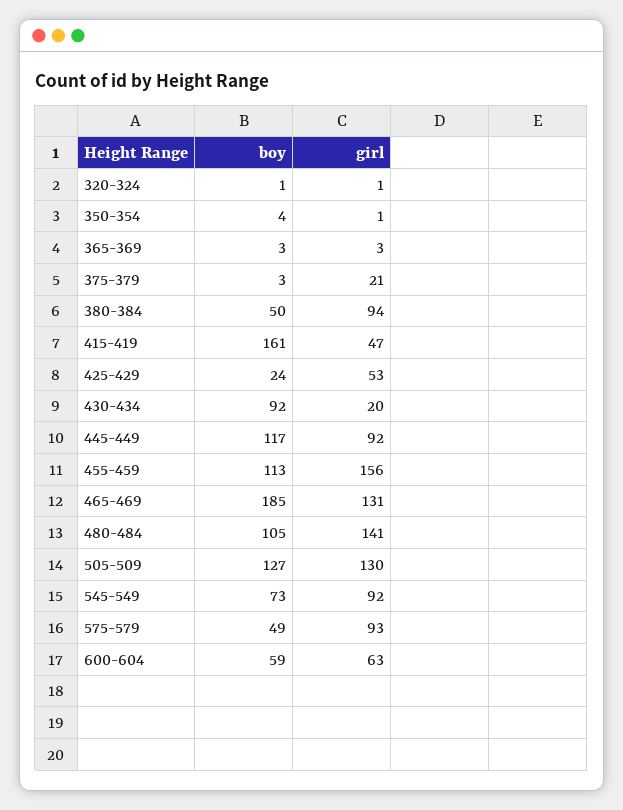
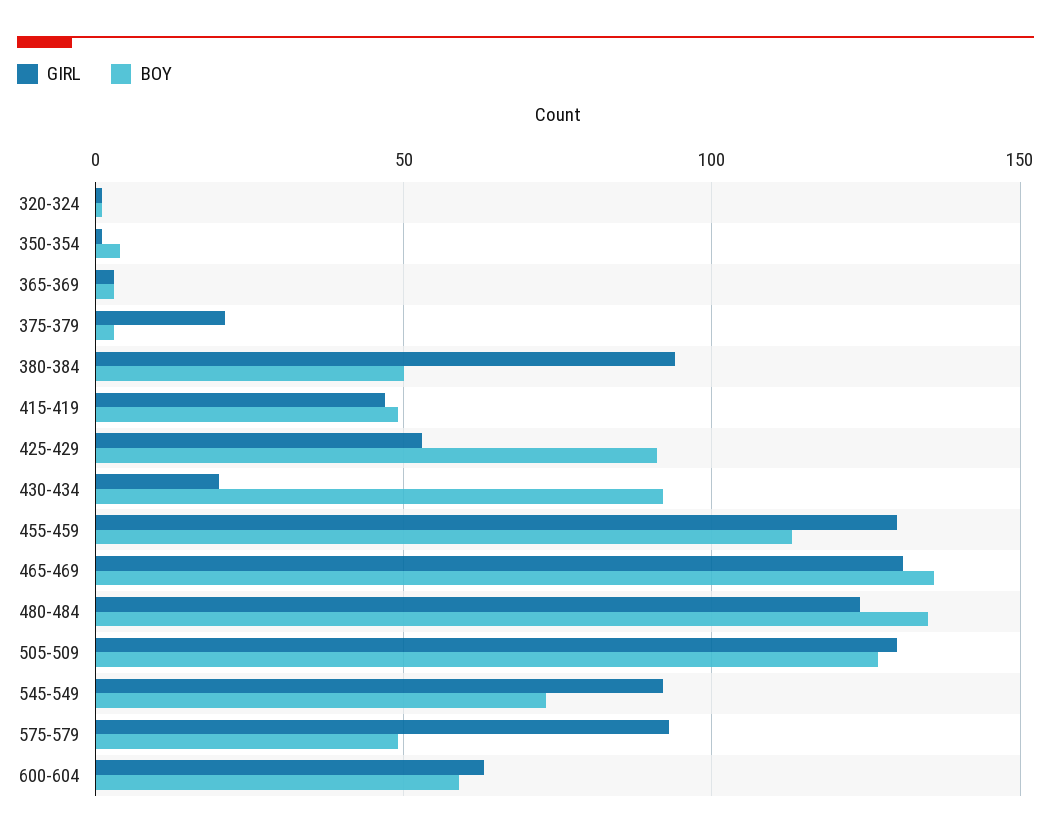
  {
    "boy": {
      "320-324": 1,
      "350-354": 4,
      "365-369": 3,
      "375-379": 3,
      "380-384": 50,
-     "415-419": 161,
+     "415-419": 50,
-     "425-429": 24,
+     "425-429": 90,
      "430-434": 92,
-     "445-449": 117,
      "455-459": 113,
-     "465-469": 185,
+     "465-469": 135,
-     "480-484": 105,
+     "480-484": 135,
      "505-509": 127,
      "545-549": 73,
      "575-579": 49,
      "600-604": 59
    },
    "girl": {
      "320-324": 1,
      "350-354": 1,
      "365-369": 3,
      "375-379": 21,
      "380-384": 94,
      "415-419": 47,
      "425-429": 53,
      "430-434": 20,
-     "445-449": 92,
-     "455-459": 156,
+     "455-459": 130,
      "465-469": 131,
-     "480-484": 141,
+     "480-484": 125,
      "505-509": 130,
      "545-549": 92,
      "575-579": 93,
      "600-604": 63
    }
  }

